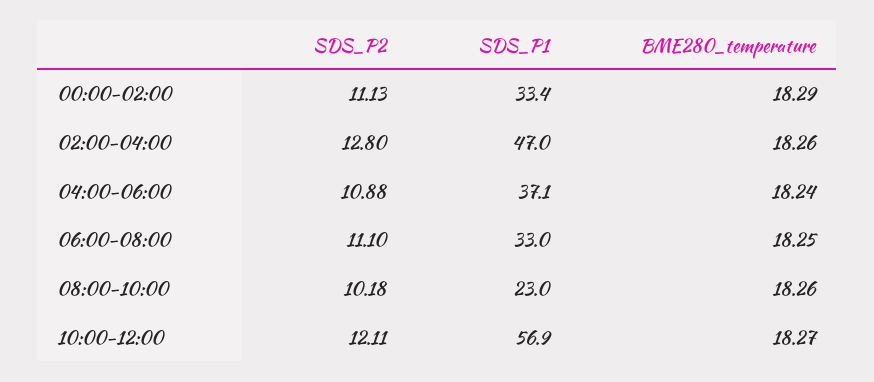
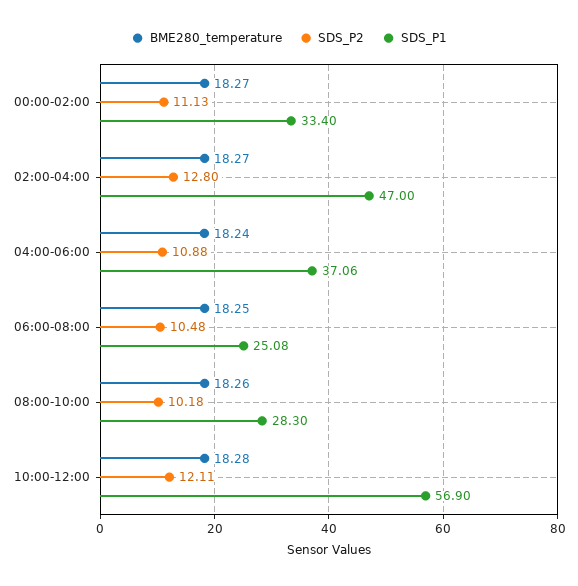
  {
    "SDS_P2": {
      "00:00-02:00": 11.13,
      "02:00-04:00": 12.8,
      "04:00-06:00": 10.88,
-     "06:00-08:00": 11.1,
+     "06:00-08:00": 10.48,
      "08:00-10:00": 10.18,
      "10:00-12:00": 12.11
    },
    "SDS_P1": {
      "00:00-02:00": 33.4,
      "02:00-04:00": 47,
      "04:00-06:00": 37.06,
-     "06:00-08:00": 33,
+     "06:00-08:00": 25.08,
-     "08:00-10:00": 23,
+     "08:00-10:00": 28.3,
      "10:00-12:00": 56.9
    },
    "BME280_temperature": {
-     "00:00-02:00": 18.29,
+     "00:00-02:00": 18.27,
-     "02:00-04:00": 18.26,
+     "02:00-04:00": 18.27,
      "04:00-06:00": 18.24,
      "06:00-08:00": 18.25,
      "08:00-10:00": 18.26,
-     "10:00-12:00": 18.27
+     "10:00-12:00": 18.28
    }
  }

